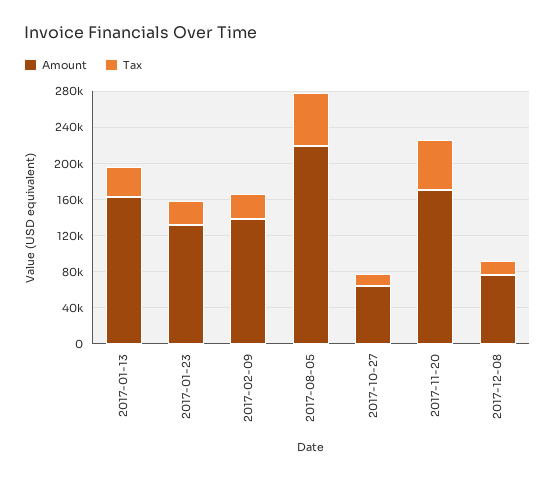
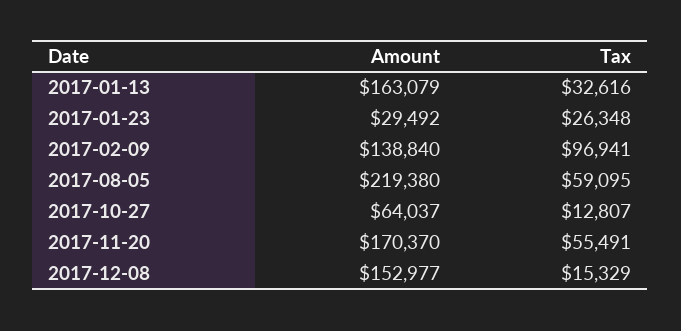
  {
    "Amount": {
      "2017-01-13": 163079,
-     "2017-01-23": 130000,
+     "2017-01-23": 29492,
      "2017-02-09": 138840,
      "2017-08-05": 219380,
      "2017-10-27": 64037,
      "2017-11-20": 170370,
-     "2017-12-08": 80000
+     "2017-12-08": 152977
    },
    "Tax": {
      "2017-01-13": 32616,
      "2017-01-23": 26348,
-     "2017-02-09": 30000,
+     "2017-02-09": 96941,
      "2017-08-05": 59095,
      "2017-10-27": 12807,
      "2017-11-20": 55491,
      "2017-12-08": 15329
    }
  }

